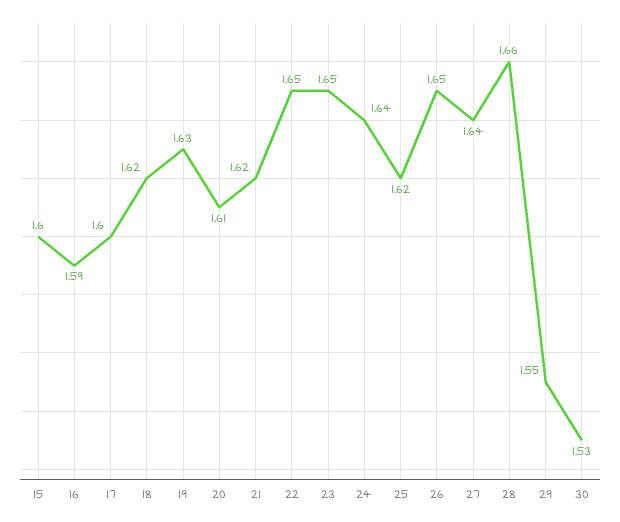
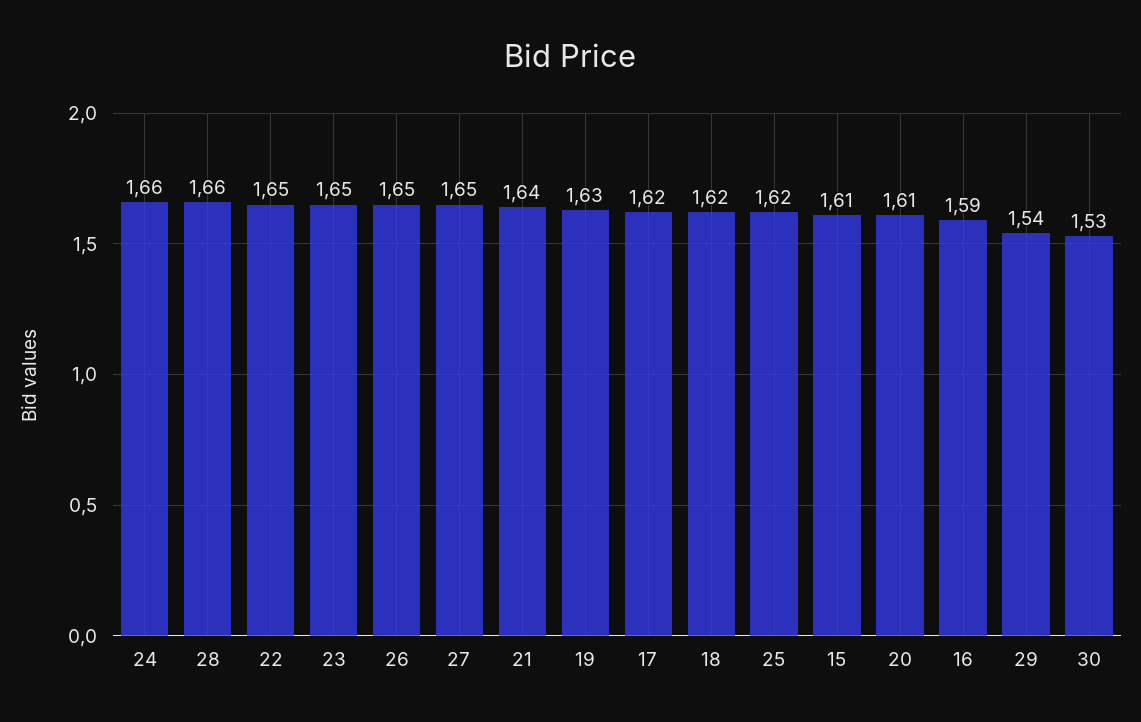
  {
-   "15": 1.6,
+   "15": 1.61,
    "16": 1.59,
-   "17": 1.6,
+   "17": 1.62,
    "18": 1.62,
    "19": 1.63,
    "20": 1.61,
-   "21": 1.62,
+   "21": 1.64,
    "22": 1.65,
    "23": 1.65,
-   "24": 1.64,
+   "24": 1.66,
    "25": 1.62,
    "26": 1.65,
-   "27": 1.64,
+   "27": 1.65,
    "28": 1.66,
-   "29": 1.55,
+   "29": 1.54,
    "30": 1.53
  }

